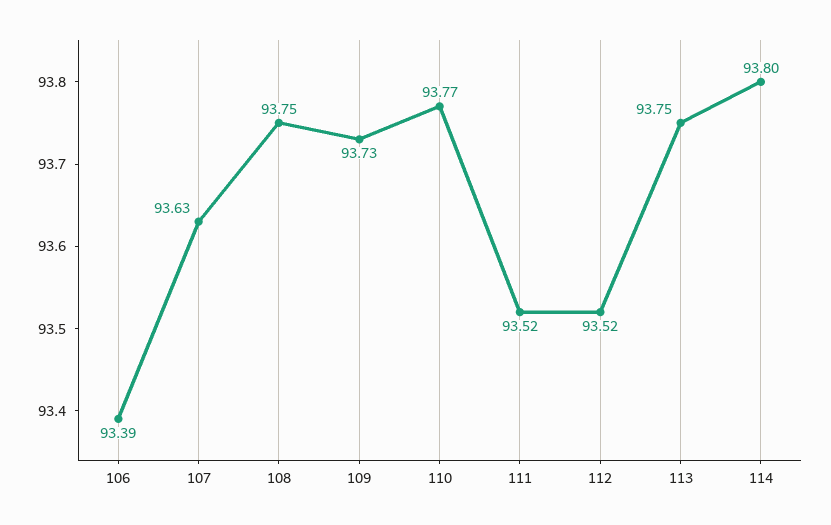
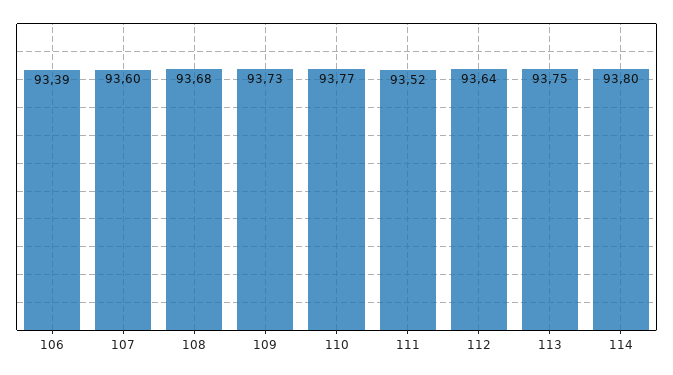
  {
    "106": 93.39,
-   "107": 93.63,
+   "107": 93.6,
-   "108": 93.75,
+   "108": 93.68,
    "109": 93.73,
    "110": 93.77,
    "111": 93.52,
-   "112": 93.52,
+   "112": 93.64,
    "113": 93.75,
    "114": 93.8
  }

